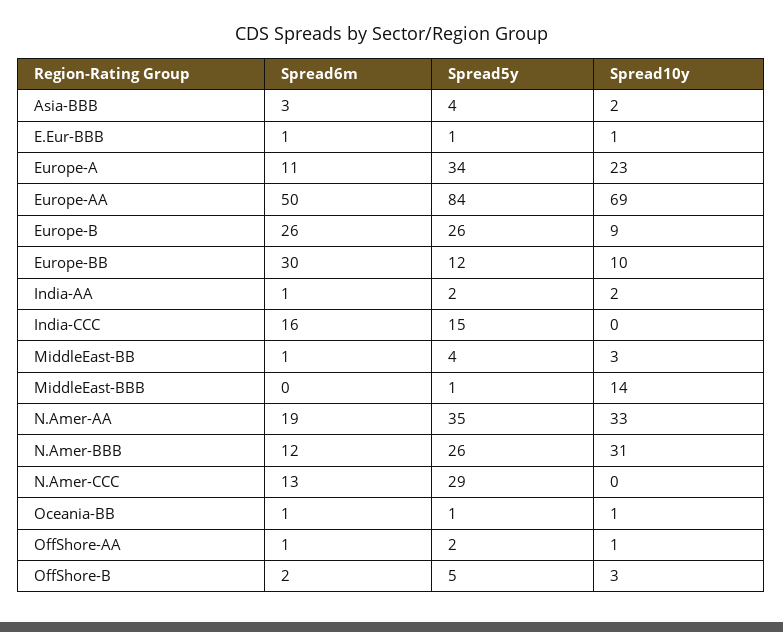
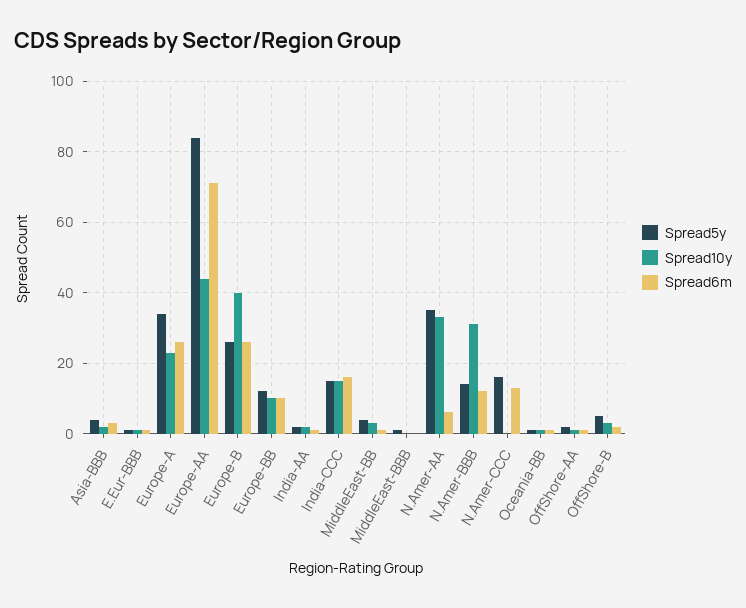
  {
    "Spread6m": {
      "Asia-BBB": 3,
      "E.Eur-BBB": 1,
-     "Europe-A": 11,
+     "Europe-A": 25,
-     "Europe-AA": 50,
+     "Europe-AA": 70,
      "Europe-B": 26,
-     "Europe-BB": 30,
+     "Europe-BB": 10,
      "India-AA": 1,
      "India-CCC": 16,
      "MiddleEast-BB": 1,
      "MiddleEast-BBB": 0,
-     "N.Amer-AA": 19,
+     "N.Amer-AA": 5,
      "N.Amer-BBB": 12,
      "N.Amer-CCC": 13,
      "Oceania-BB": 1,
      "OffShore-AA": 1,
      "OffShore-B": 2
    },
    "Spread5y": {
      "Asia-BBB": 4,
      "E.Eur-BBB": 1,
      "Europe-A": 34,
      "Europe-AA": 84,
      "Europe-B": 26,
      "Europe-BB": 12,
      "India-AA": 2,
      "India-CCC": 15,
      "MiddleEast-BB": 4,
      "MiddleEast-BBB": 1,
      "N.Amer-AA": 35,
-     "N.Amer-BBB": 26,
+     "N.Amer-BBB": 15,
-     "N.Amer-CCC": 29,
+     "N.Amer-CCC": 15,
      "Oceania-BB": 1,
      "OffShore-AA": 2,
      "OffShore-B": 5
    },
    "Spread10y": {
      "Asia-BBB": 2,
      "E.Eur-BBB": 1,
      "Europe-A": 23,
-     "Europe-AA": 69,
+     "Europe-AA": 45,
-     "Europe-B": 9,
+     "Europe-B": 40,
      "Europe-BB": 10,
      "India-AA": 2,
-     "India-CCC": 0,
+     "India-CCC": 15,
      "MiddleEast-BB": 3,
-     "MiddleEast-BBB": 14,
+     "MiddleEast-BBB": 0,
      "N.Amer-AA": 33,
      "N.Amer-BBB": 31,
      "N.Amer-CCC": 0,
      "Oceania-BB": 1,
      "OffShore-AA": 1,
      "OffShore-B": 3
    }
  }

